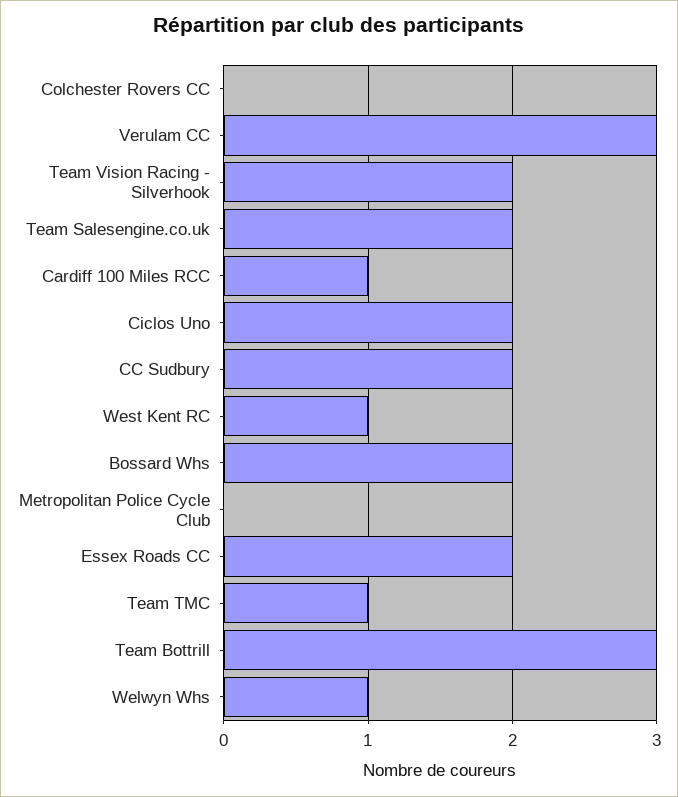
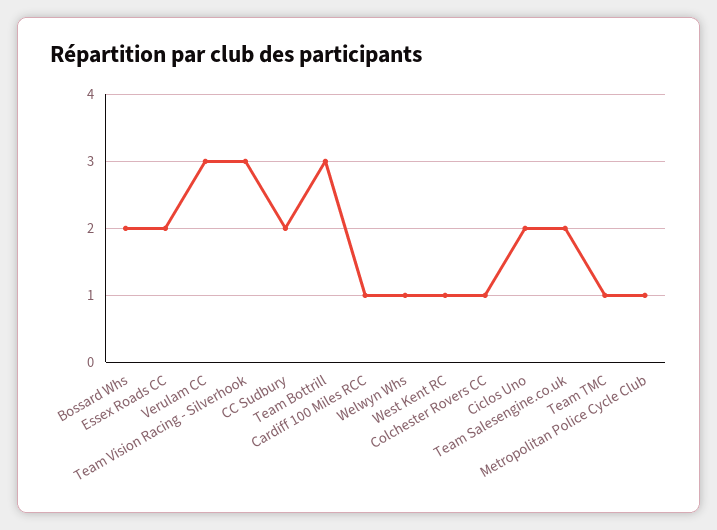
  {
-   "Colchester Rovers CC": 0,
+   "Colchester Rovers CC": 1,
    "Verulam CC": 3,
-   "Team Vision Racing - Silverhook": 2,
+   "Team Vision Racing - Silverhook": 3,
    "Team Salesengine.co.uk": 2,
    "Cardiff 100 Miles RCC": 1,
    "Ciclos Uno": 2,
    "CC Sudbury": 2,
    "West Kent RC": 1,
    "Bossard Whs": 2,
-   "Metropolitan Police Cycle Club": 0,
+   "Metropolitan Police Cycle Club": 1,
    "Essex Roads CC": 2,
    "Team TMC": 1,
    "Team Bottrill": 3,
    "Welwyn Whs": 1
  }

